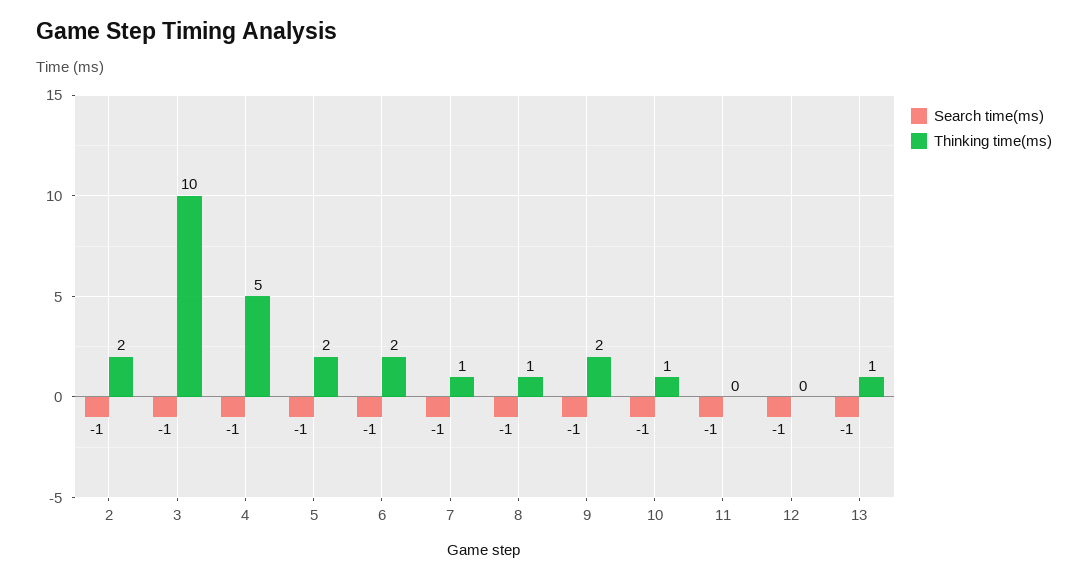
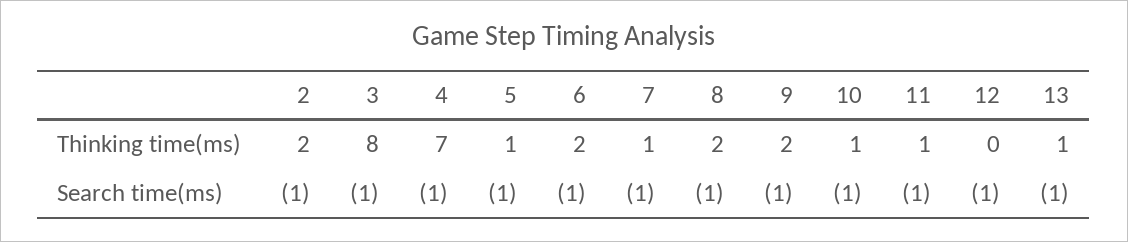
  {
    "Search time(ms)": {
      "2": -1,
      "3": -1,
      "4": -1,
      "5": -1,
      "6": -1,
      "7": -1,
      "8": -1,
      "9": -1,
      "10": -1,
      "11": -1,
      "12": -1,
      "13": -1
    },
    "Thinking time(ms)": {
      "2": 2,
-     "3": 10,
+     "3": 8,
-     "4": 5,
+     "4": 7,
-     "5": 2,
+     "5": 1,
      "6": 2,
      "7": 1,
-     "8": 1,
+     "8": 2,
      "9": 2,
      "10": 1,
-     "11": 0,
+     "11": 1,
      "12": 0,
      "13": 1
    }
  }

